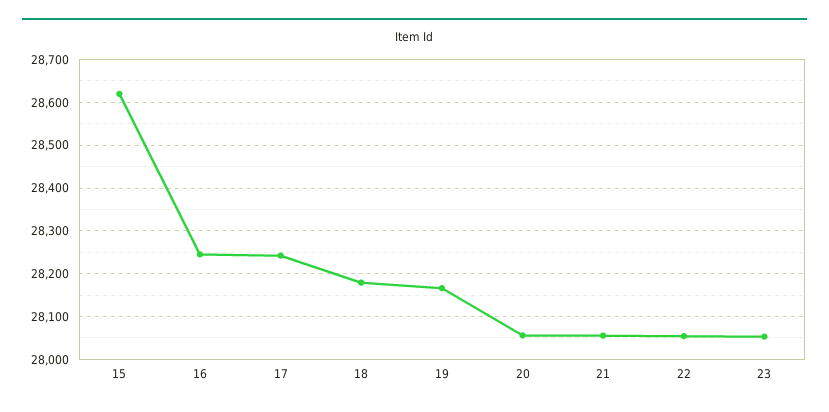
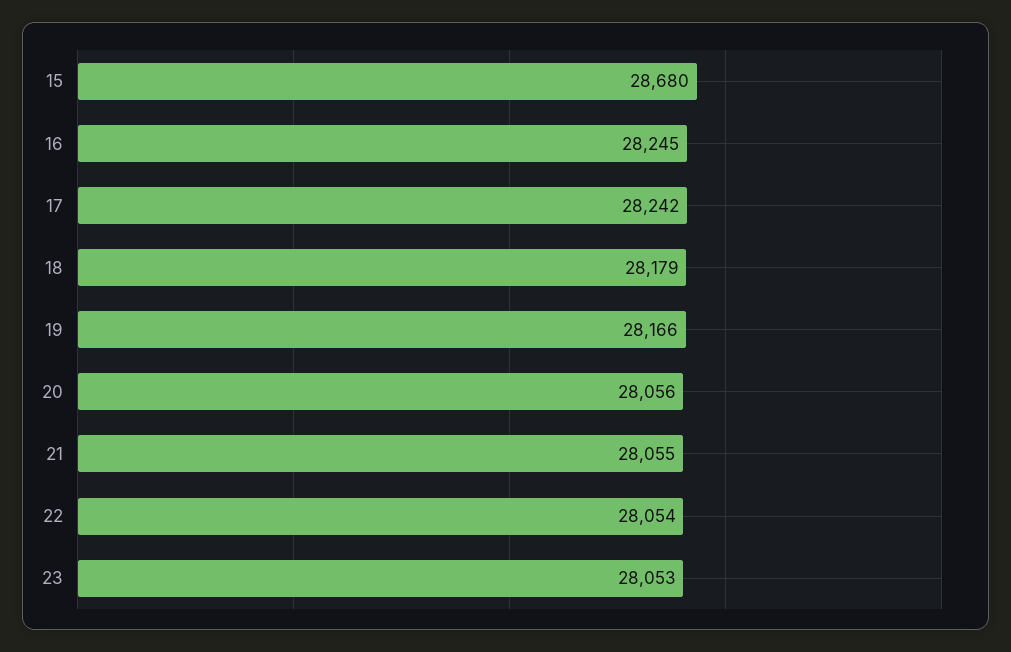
  {
-   "15": 28620,
+   "15": 28680,
    "16": 28245,
    "17": 28242,
    "18": 28179,
    "19": 28166,
    "20": 28056,
    "21": 28055,
    "22": 28054,
    "23": 28053
  }

